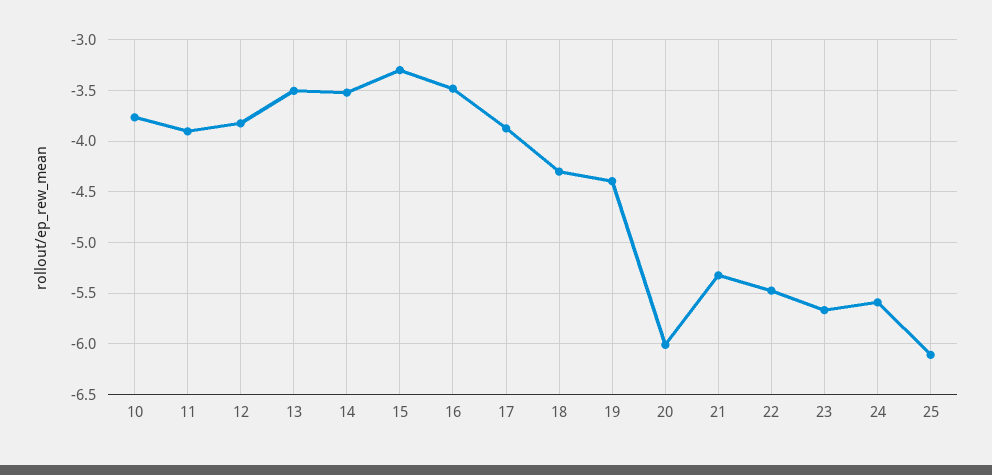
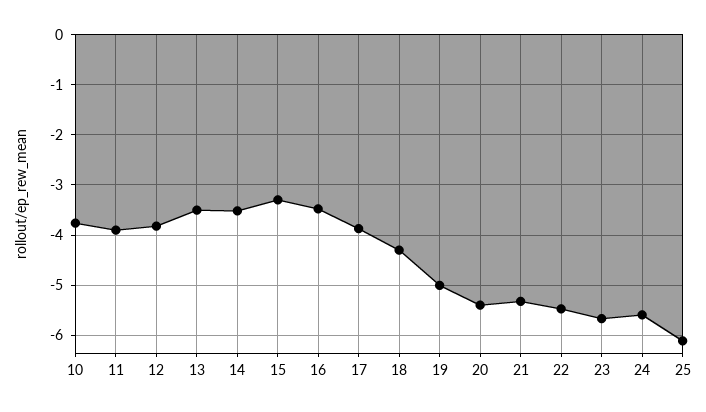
  {
    "10": -3.8,
    "11": -3.9,
    "12": -3.8,
    "13": -3.5,
    "14": -3.5,
    "15": -3.3,
    "16": -3.5,
    "17": -3.9,
    "18": -4.3,
-   "19": -4.4,
+   "19": -5,
-   "20": -6,
+   "20": -5.4,
    "21": -5.3,
    "22": -5.5,
    "23": -5.7,
    "24": -5.6,
    "25": -6.1
  }

